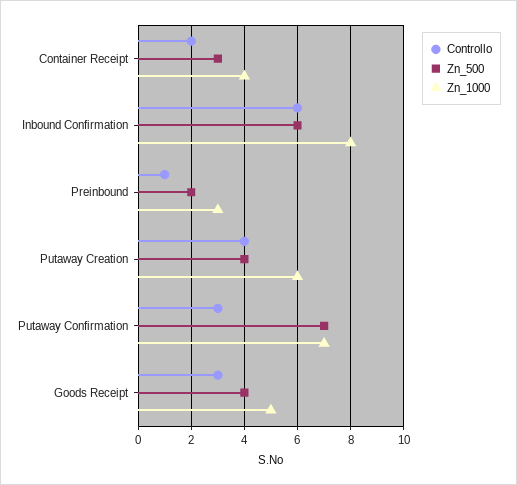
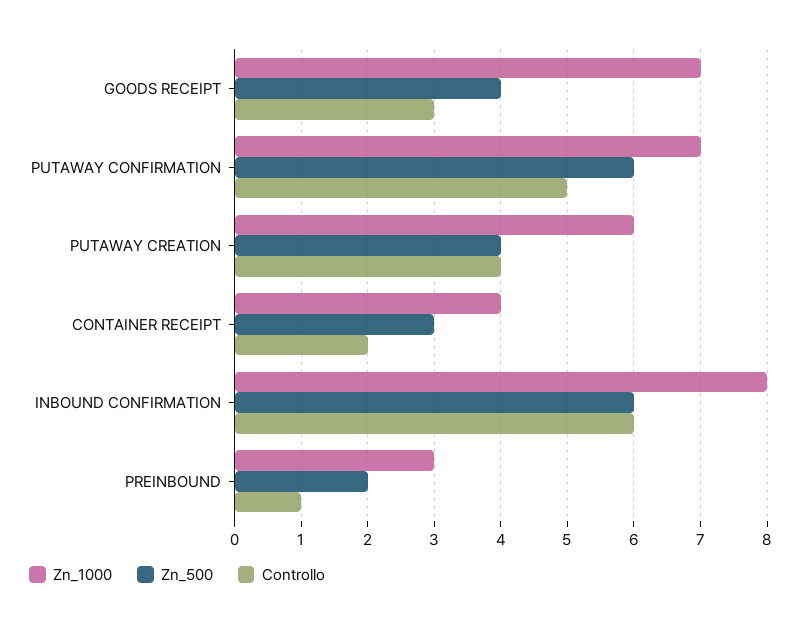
  {
    "Controllo": {
      "Container Receipt": 2,
      "Inbound Confirmation": 6,
      "Preinbound": 1,
      "Putaway Creation": 4,
-     "Putaway Confirmation": 3,
+     "Putaway Confirmation": 5,
      "Goods Receipt": 3
    },
    "Zn_500": {
      "Container Receipt": 3,
      "Inbound Confirmation": 6,
      "Preinbound": 2,
      "Putaway Creation": 4,
-     "Putaway Confirmation": 7,
+     "Putaway Confirmation": 6,
      "Goods Receipt": 4
    },
    "Zn_1000": {
      "Container Receipt": 4,
      "Inbound Confirmation": 8,
      "Preinbound": 3,
      "Putaway Creation": 6,
      "Putaway Confirmation": 7,
-     "Goods Receipt": 5
+     "Goods Receipt": 7
    }
  }

